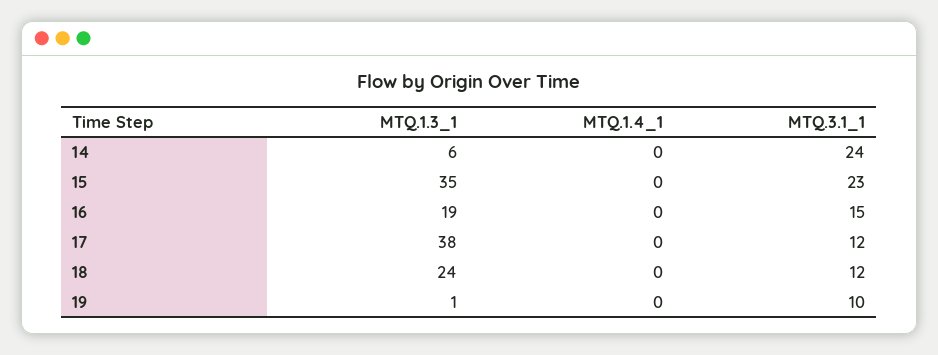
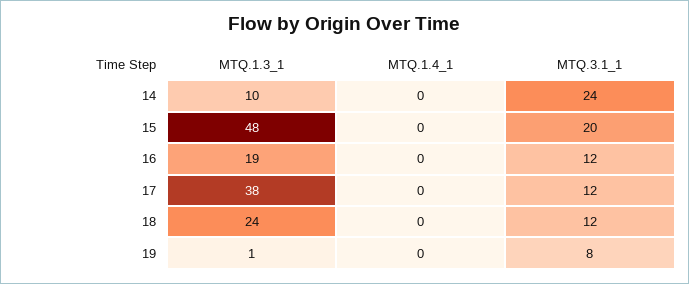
  {
    "MTQ.1.3_1": {
-     "14": 6,
+     "14": 10,
-     "15": 35,
+     "15": 48,
      "16": 19,
      "17": 38,
      "18": 24,
      "19": 1
    },
    "MTQ.1.4_1": {
      "14": 0,
      "15": 0,
      "16": 0,
      "17": 0,
      "18": 0,
      "19": 0
    },
    "MTQ.3.1_1": {
      "14": 24,
-     "15": 23,
+     "15": 20,
-     "16": 15,
+     "16": 12,
      "17": 12,
      "18": 12,
-     "19": 10
+     "19": 8
    }
  }

